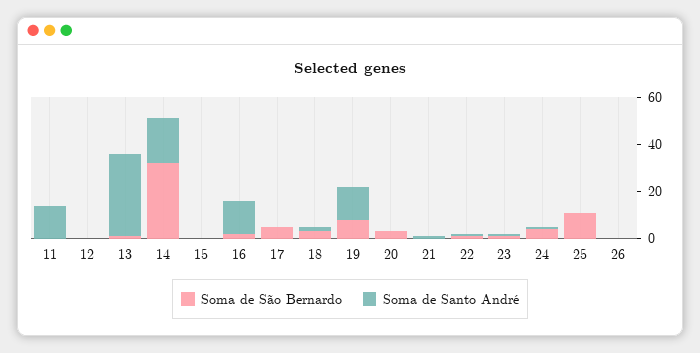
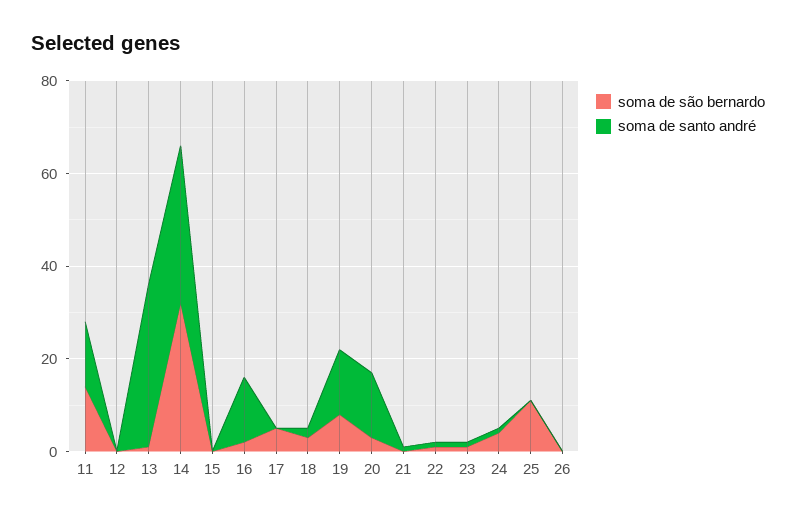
  {
    "Soma de São Bernardo": {
-     "11": 0,
+     "11": 15,
      "12": 0,
      "13": 0,
      "14": 30,
      "15": 0,
      "16": 0,
      "17": 5,
      "18": 5,
      "19": 10,
      "20": 5,
      "21": 0,
      "22": 0,
      "23": 0,
      "24": 5,
      "25": 10,
      "26": 0
    },
    "Soma de Santo André": {
      "11": 15,
      "12": 0,
      "13": 35,
-     "14": 20,
+     "14": 35,
      "15": 0,
      "16": 15,
      "17": 0,
      "18": 0,
      "19": 15,
-     "20": 0,
+     "20": 15,
      "21": 0,
      "22": 0,
      "23": 0,
      "24": 0,
      "25": 0,
      "26": 0
    }
  }

